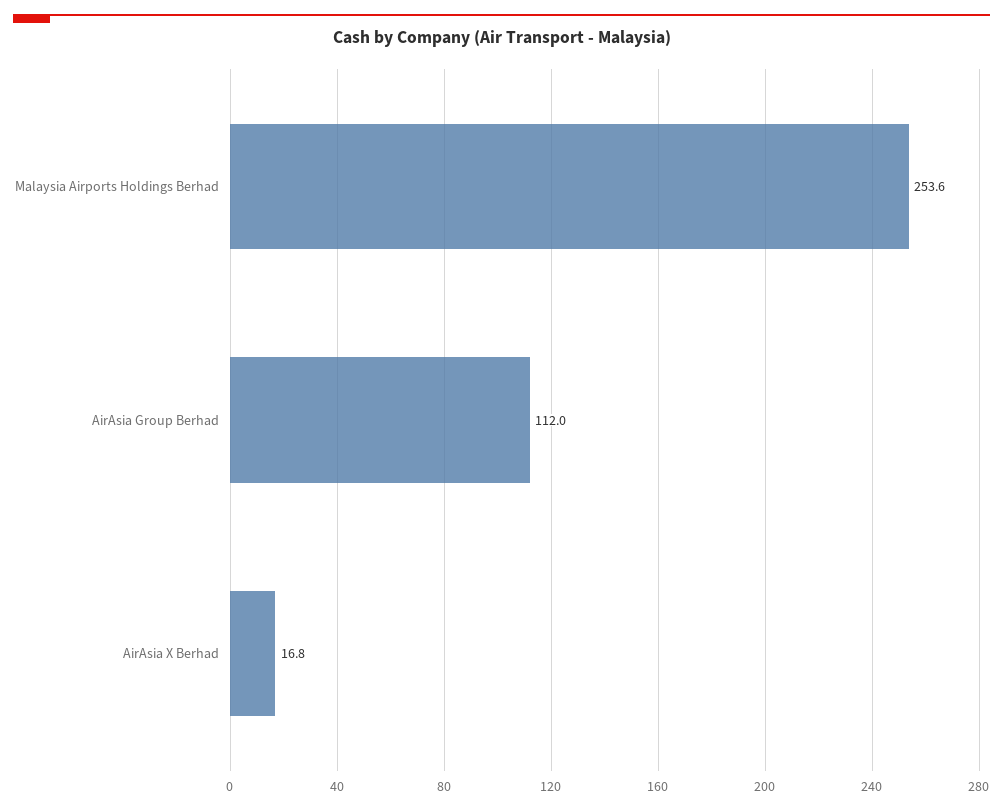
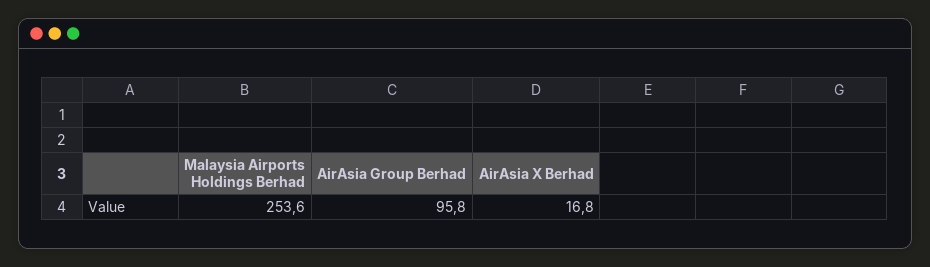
  {
    "Malaysia Airports Holdings Berhad": 253.6,
-   "AirAsia Group Berhad": 112,
+   "AirAsia Group Berhad": 95.8,
    "AirAsia X Berhad": 16.8
  }

